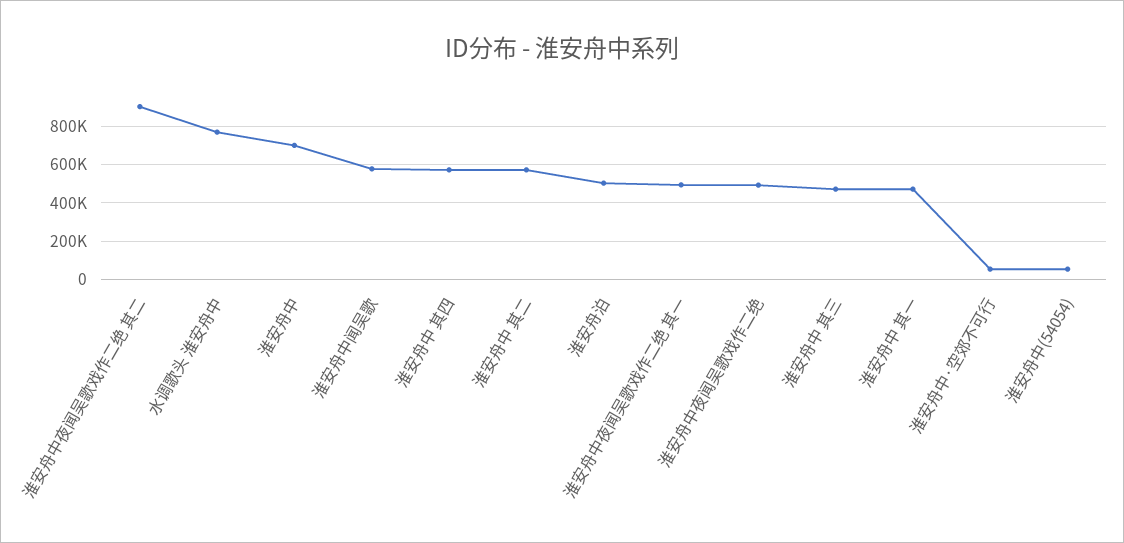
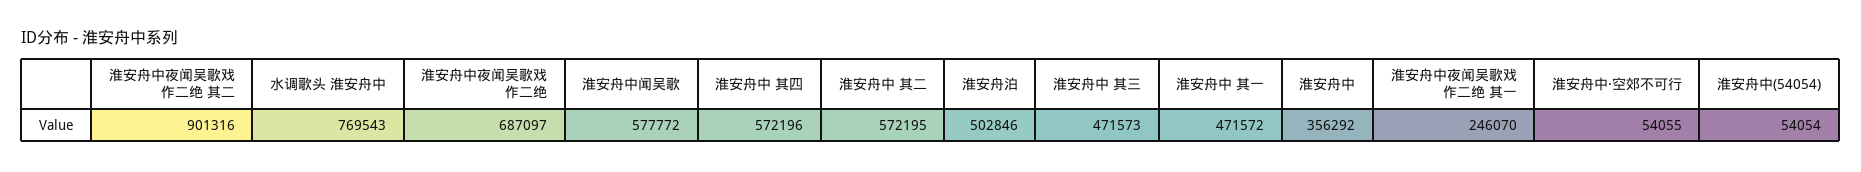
  {
    "淮安舟中夜闻吴歌戏作二绝 其二": 901316,
    "水调歌头 淮安舟中": 769543,
-   "淮安舟中": 700000,
+   "淮安舟中": 356292,
    "淮安舟中闻吴歌": 577772,
    "淮安舟中 其四": 572196,
    "淮安舟中 其二": 572195,
    "淮安舟泊": 502846,
-   "淮安舟中夜闻吴歌戏作二绝 其一": 500000,
+   "淮安舟中夜闻吴歌戏作二绝 其一": 246070,
-   "淮安舟中夜闻吴歌戏作二绝": 500000,
+   "淮安舟中夜闻吴歌戏作二绝": 687097,
    "淮安舟中 其三": 471573,
    "淮安舟中 其一": 471572,
    "淮安舟中·空郊不可行": 54055,
    "淮安舟中(54054)": 54054
  }

